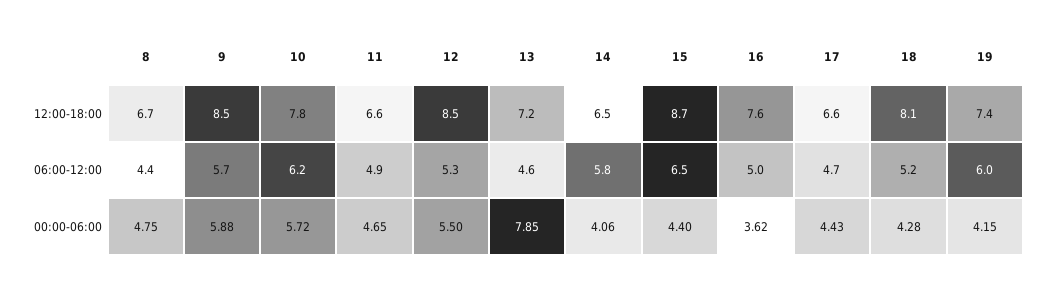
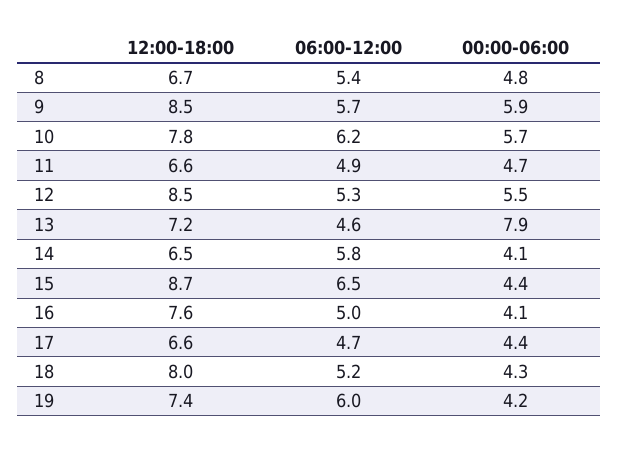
  {
    "8": {
      "12:00-18:00": 6.7,
-     "06:00-12:00": 4.4,
+     "06:00-12:00": 5.4,
      "00:00-06:00": 4.75
    },
    "9": {
      "12:00-18:00": 8.5,
      "06:00-12:00": 5.7,
      "00:00-06:00": 5.88
    },
    "10": {
      "12:00-18:00": 7.8,
      "06:00-12:00": 6.2,
      "00:00-06:00": 5.72
    },
    "11": {
      "12:00-18:00": 6.6,
      "06:00-12:00": 4.9,
      "00:00-06:00": 4.65
    },
    "12": {
      "12:00-18:00": 8.5,
      "06:00-12:00": 5.3,
      "00:00-06:00": 5.5
    },
    "13": {
      "12:00-18:00": 7.2,
      "06:00-12:00": 4.6,
      "00:00-06:00": 7.85
    },
    "14": {
      "12:00-18:00": 6.5,
      "06:00-12:00": 5.8,
      "00:00-06:00": 4.06
    },
    "15": {
      "12:00-18:00": 8.7,
      "06:00-12:00": 6.5,
      "00:00-06:00": 4.4
    },
    "16": {
      "12:00-18:00": 7.6,
      "06:00-12:00": 5,
-     "00:00-06:00": 3.62
+     "00:00-06:00": 4.1
    },
    "17": {
      "12:00-18:00": 6.6,
      "06:00-12:00": 4.7,
      "00:00-06:00": 4.43
    },
    "18": {
-     "12:00-18:00": 8.1,
+     "12:00-18:00": 8,
      "06:00-12:00": 5.2,
      "00:00-06:00": 4.28
    },
    "19": {
      "12:00-18:00": 7.4,
      "06:00-12:00": 6,
      "00:00-06:00": 4.15
    }
  }

